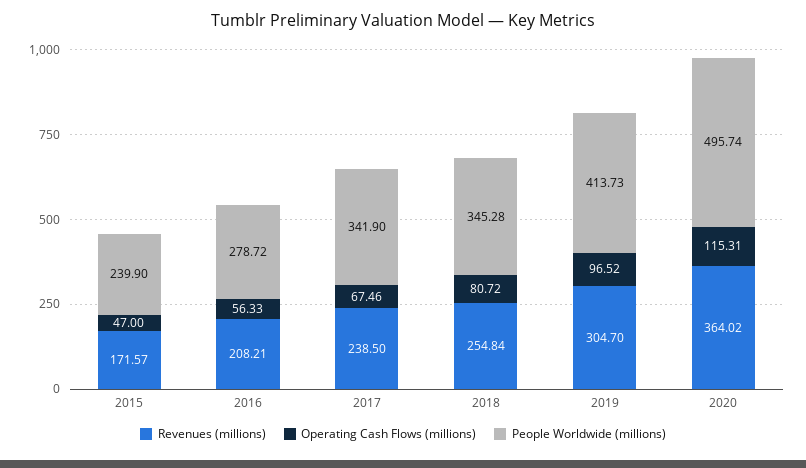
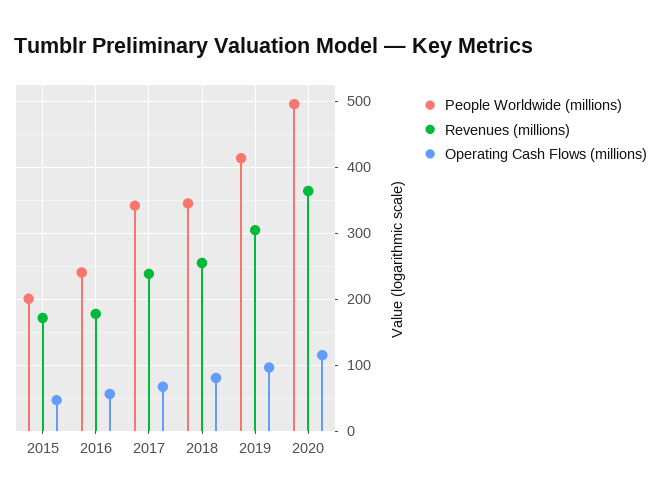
  {
    "Revenues (millions)": {
      "2015": 171.57,
-     "2016": 208.21,
+     "2016": 180,
      "2017": 238.5,
      "2018": 254.84,
      "2019": 304.7,
      "2020": 364.02
    },
    "Operating Cash Flows (millions)": {
      "2015": 47,
      "2016": 56.33,
      "2017": 67.46,
      "2018": 80.72,
      "2019": 96.52,
      "2020": 115.31
    },
    "People Worldwide (millions)": {
-     "2015": 239.9,
+     "2015": 200,
-     "2016": 278.72,
+     "2016": 240,
      "2017": 341.9,
      "2018": 345.28,
      "2019": 413.73,
      "2020": 495.74
    }
  }

